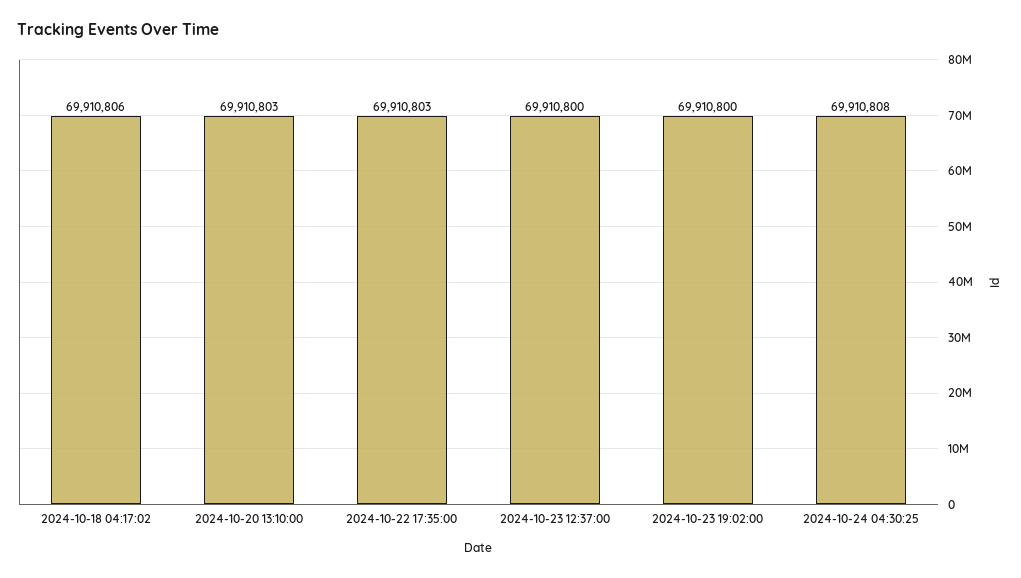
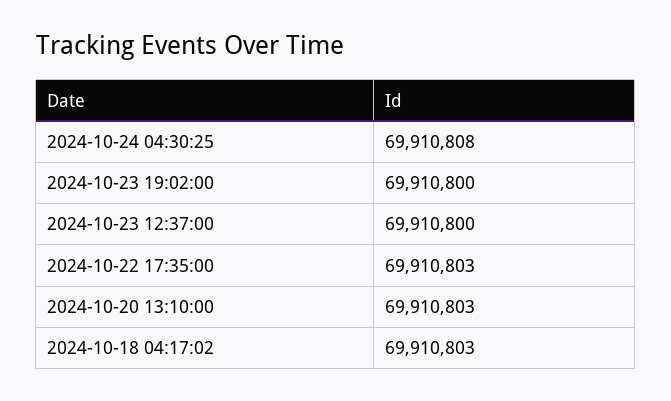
  {
-   "2024-10-18 04:17:02": 69910806,
+   "2024-10-18 04:17:02": 69910803,
    "2024-10-20 13:10:00": 69910803,
    "2024-10-22 17:35:00": 69910803,
    "2024-10-23 12:37:00": 69910800,
    "2024-10-23 19:02:00": 69910800,
    "2024-10-24 04:30:25": 69910808
  }

